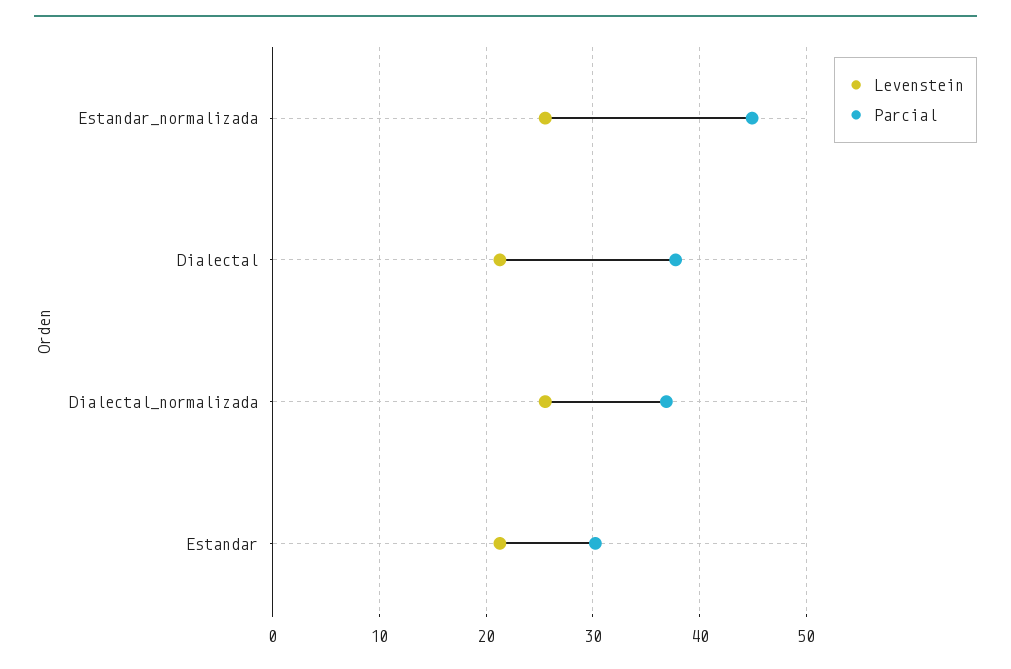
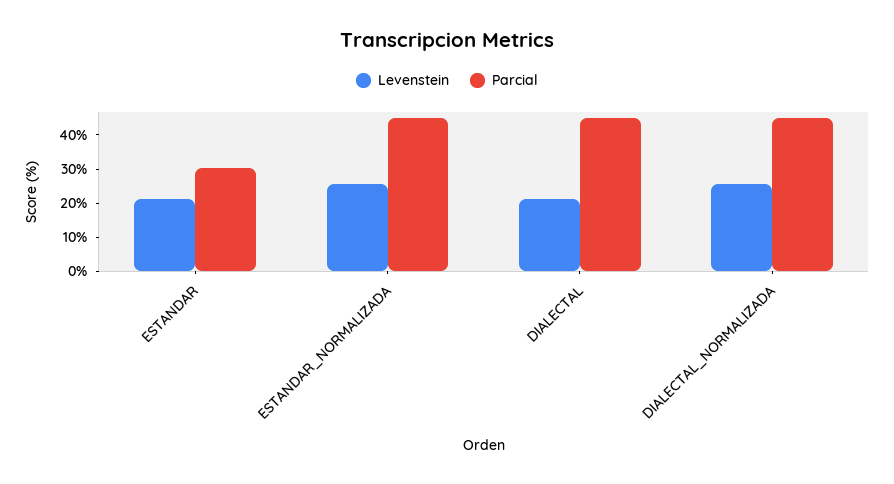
  {
    "Levenstein": {
      "Estandar_normalizada": 26,
      "Dialectal": 21,
      "Dialectal_normalizada": 26,
      "Estandar": 21
    },
    "Parcial": {
      "Estandar_normalizada": 45,
-     "Dialectal": 38,
+     "Dialectal": 45,
-     "Dialectal_normalizada": 37,
+     "Dialectal_normalizada": 45,
      "Estandar": 30
    }
  }

